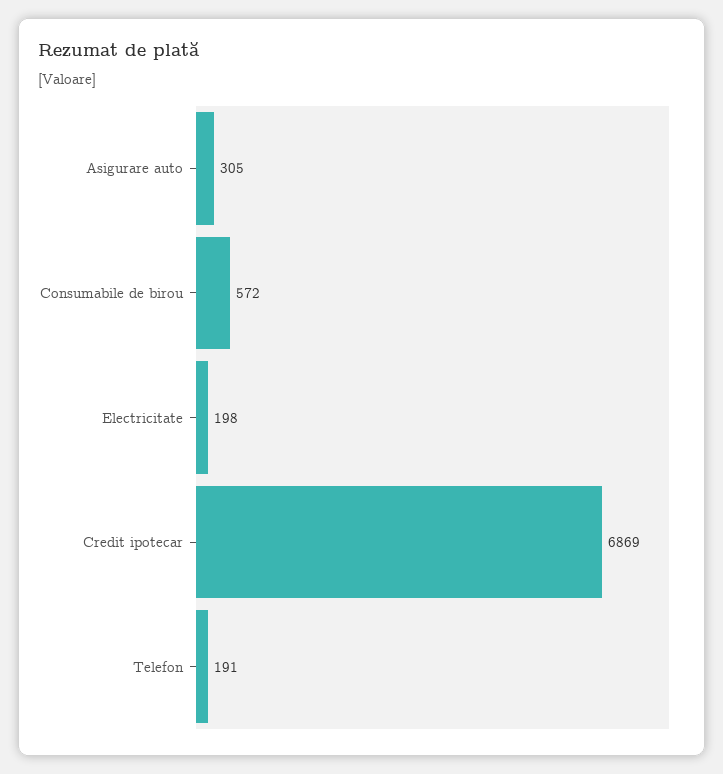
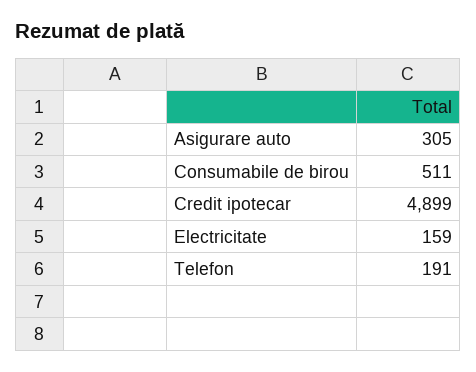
  {
    "Asigurare auto": 305,
-   "Consumabile de birou": 572,
+   "Consumabile de birou": 511,
-   "Electricitate": 198,
+   "Electricitate": 159,
-   "Credit ipotecar": 6869,
+   "Credit ipotecar": 4899,
    "Telefon": 191
  }

